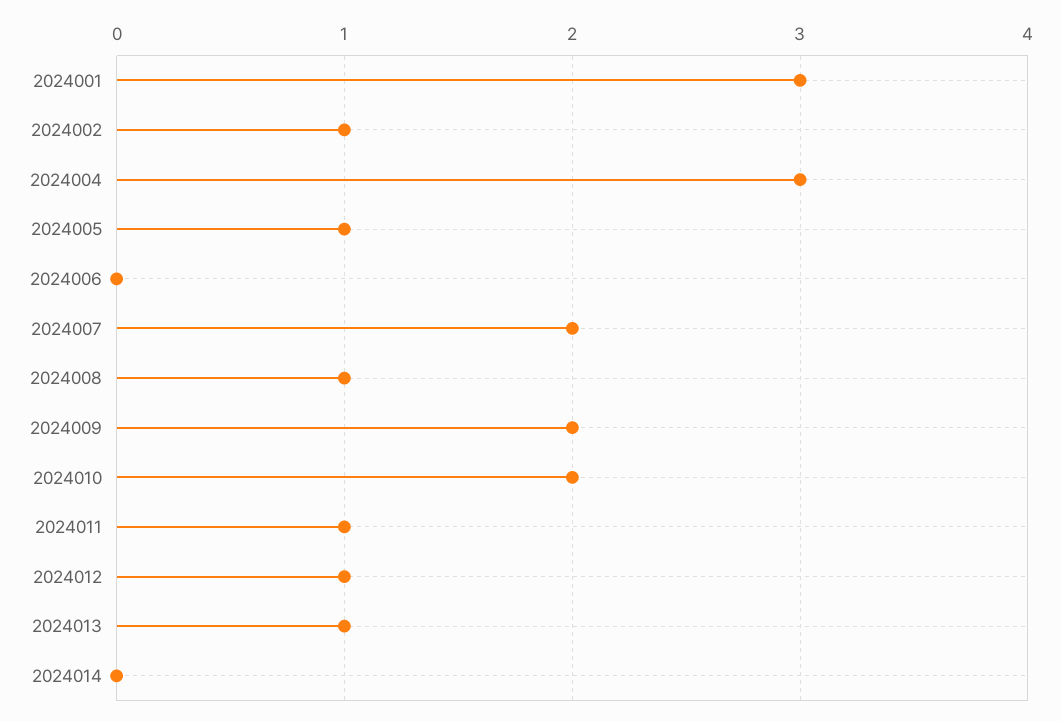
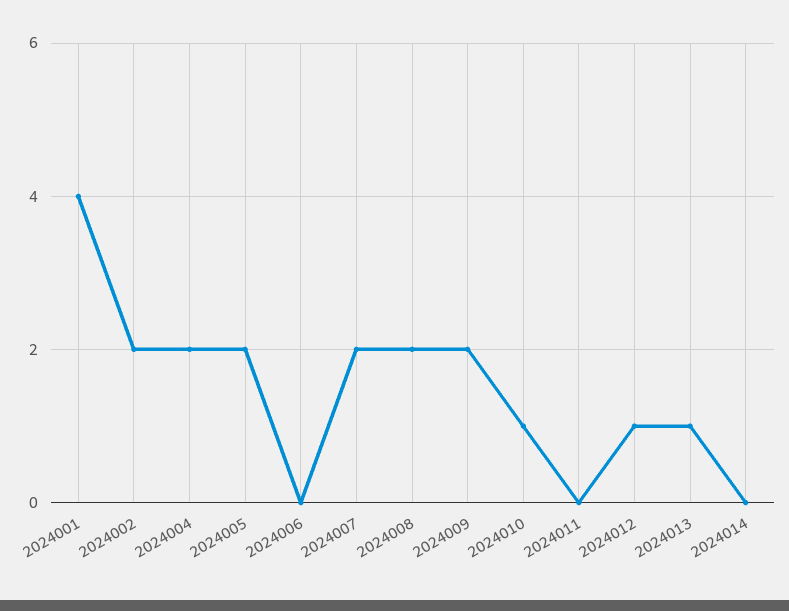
  {
-   "2024001": 3,
+   "2024001": 4,
-   "2024002": 1,
+   "2024002": 2,
-   "2024004": 3,
+   "2024004": 2,
-   "2024005": 1,
+   "2024005": 2,
    "2024006": 0,
    "2024007": 2,
-   "2024008": 1,
+   "2024008": 2,
    "2024009": 2,
-   "2024010": 2,
+   "2024010": 1,
-   "2024011": 1,
+   "2024011": 0,
    "2024012": 1,
    "2024013": 1,
    "2024014": 0
  }

